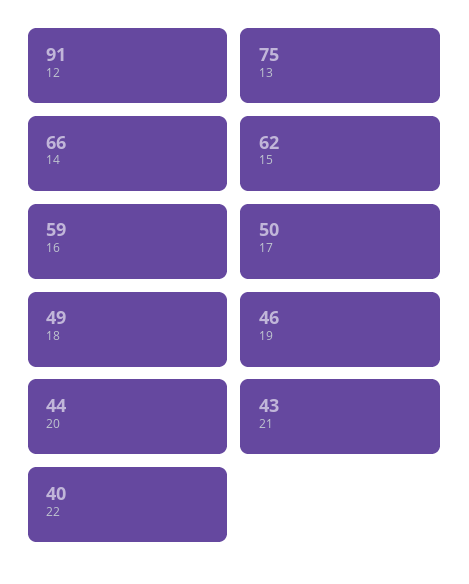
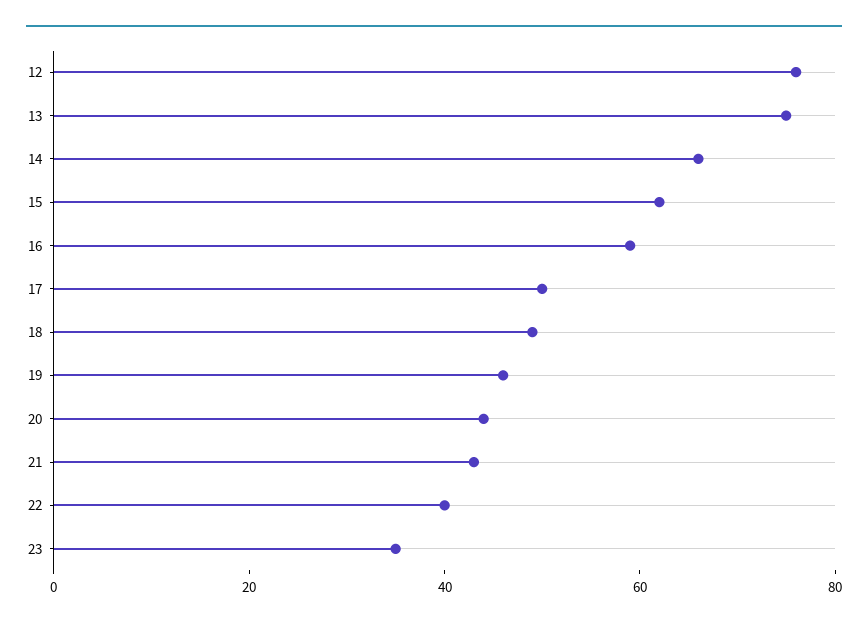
  {
-   "12": 91,
+   "12": 75,
    "13": 75,
    "14": 66,
    "15": 62,
    "16": 59,
    "17": 50,
    "18": 49,
    "19": 46,
    "20": 44,
    "21": 43,
-   "22": 40
+   "22": 40,
+   "23": 35
  }

